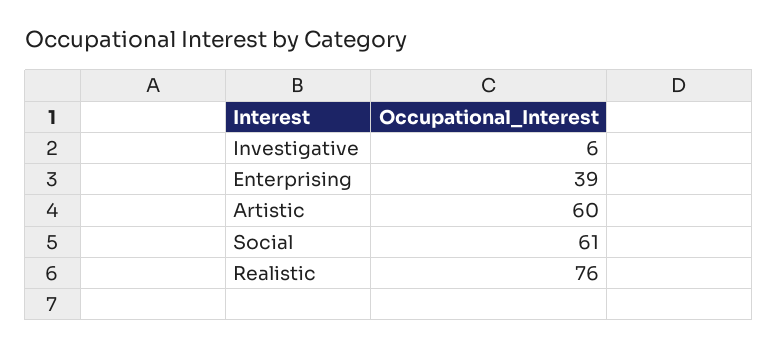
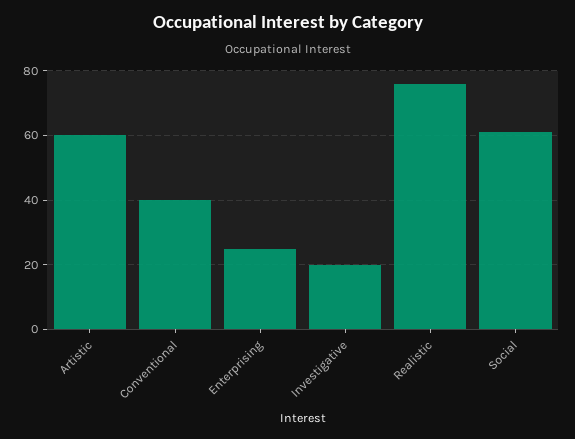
  {
-   "Investigative": 6,
+   "Investigative": 20,
-   "Enterprising": 39,
+   "Enterprising": 25,
    "Artistic": 60,
    "Social": 61,
-   "Realistic": 76
+   "Realistic": 76,
+   "Conventional": 40
  }

